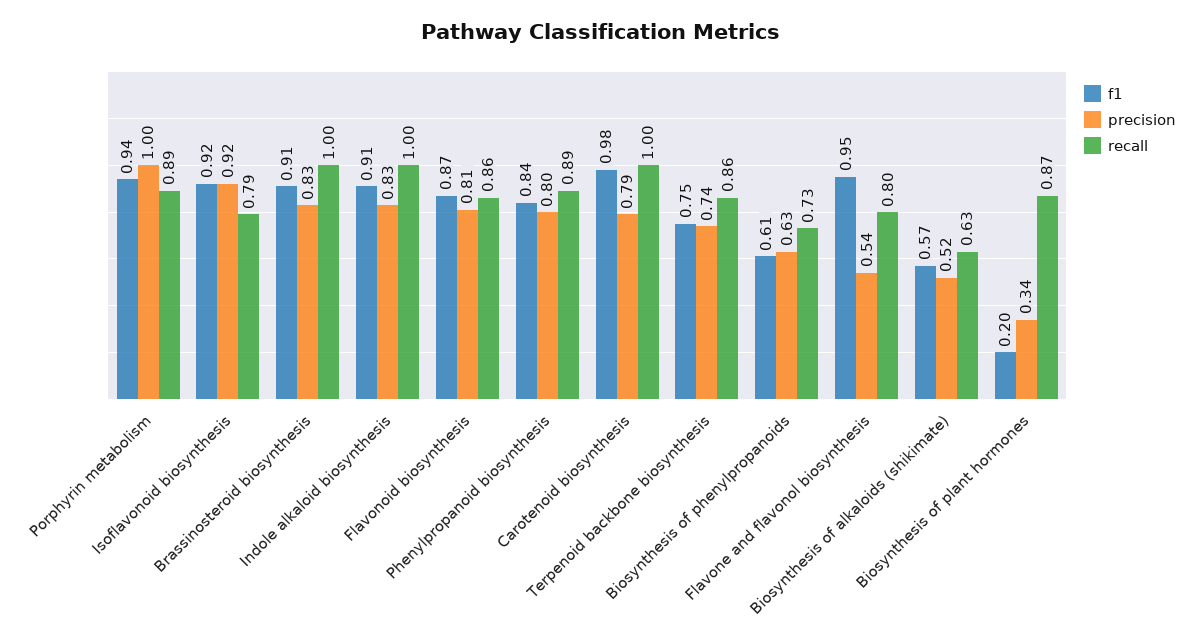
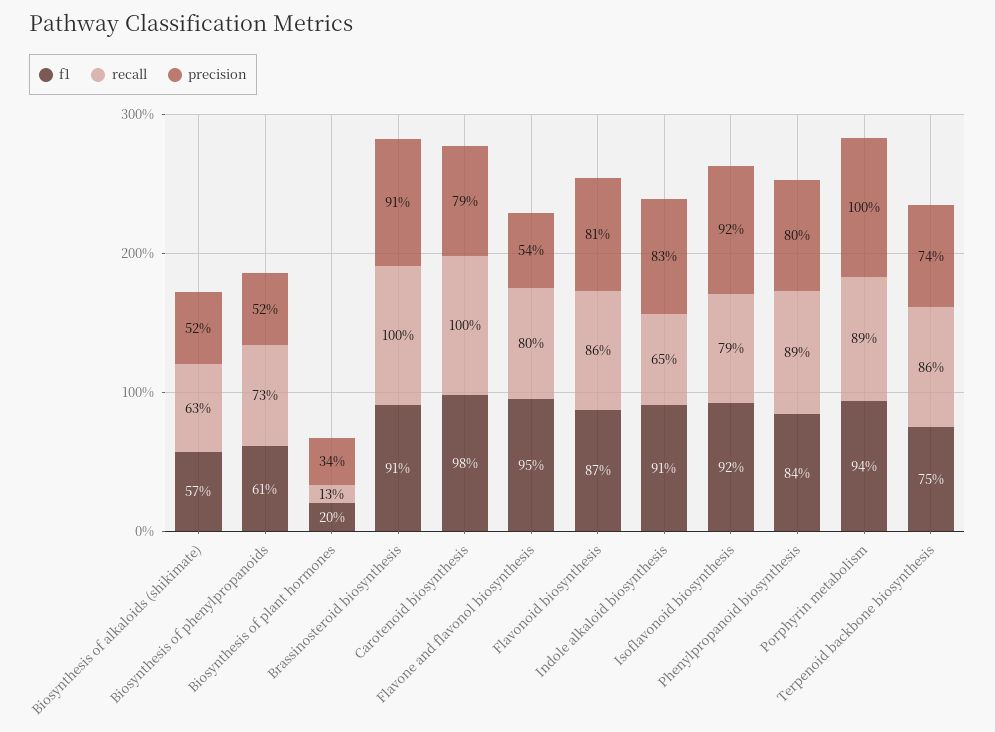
  {
    "f1": {
      "Porphyrin metabolism": 0.94,
      "Isoflavonoid biosynthesis": 0.92,
      "Brassinosteroid biosynthesis": 0.91,
      "Indole alkaloid biosynthesis": 0.91,
      "Flavonoid biosynthesis": 0.87,
      "Phenylpropanoid biosynthesis": 0.84,
      "Carotenoid biosynthesis": 0.98,
      "Terpenoid backbone biosynthesis": 0.75,
      "Biosynthesis of phenylpropanoids": 0.61,
      "Flavone and flavonol biosynthesis": 0.95,
      "Biosynthesis of alkaloids (shikimate)": 0.57,
      "Biosynthesis of plant hormones": 0.2
    },
    "precision": {
      "Porphyrin metabolism": 1,
      "Isoflavonoid biosynthesis": 0.92,
-     "Brassinosteroid biosynthesis": 0.83,
+     "Brassinosteroid biosynthesis": 0.91,
      "Indole alkaloid biosynthesis": 0.83,
      "Flavonoid biosynthesis": 0.81,
      "Phenylpropanoid biosynthesis": 0.8,
      "Carotenoid biosynthesis": 0.79,
      "Terpenoid backbone biosynthesis": 0.74,
-     "Biosynthesis of phenylpropanoids": 0.63,
+     "Biosynthesis of phenylpropanoids": 0.52,
      "Flavone and flavonol biosynthesis": 0.54,
      "Biosynthesis of alkaloids (shikimate)": 0.52,
      "Biosynthesis of plant hormones": 0.34
    },
    "recall": {
      "Porphyrin metabolism": 0.89,
      "Isoflavonoid biosynthesis": 0.79,
      "Brassinosteroid biosynthesis": 1,
-     "Indole alkaloid biosynthesis": 1,
+     "Indole alkaloid biosynthesis": 0.65,
      "Flavonoid biosynthesis": 0.86,
      "Phenylpropanoid biosynthesis": 0.89,
      "Carotenoid biosynthesis": 1,
      "Terpenoid backbone biosynthesis": 0.86,
      "Biosynthesis of phenylpropanoids": 0.73,
      "Flavone and flavonol biosynthesis": 0.8,
      "Biosynthesis of alkaloids (shikimate)": 0.63,
-     "Biosynthesis of plant hormones": 0.87
+     "Biosynthesis of plant hormones": 0.13
    }
  }

